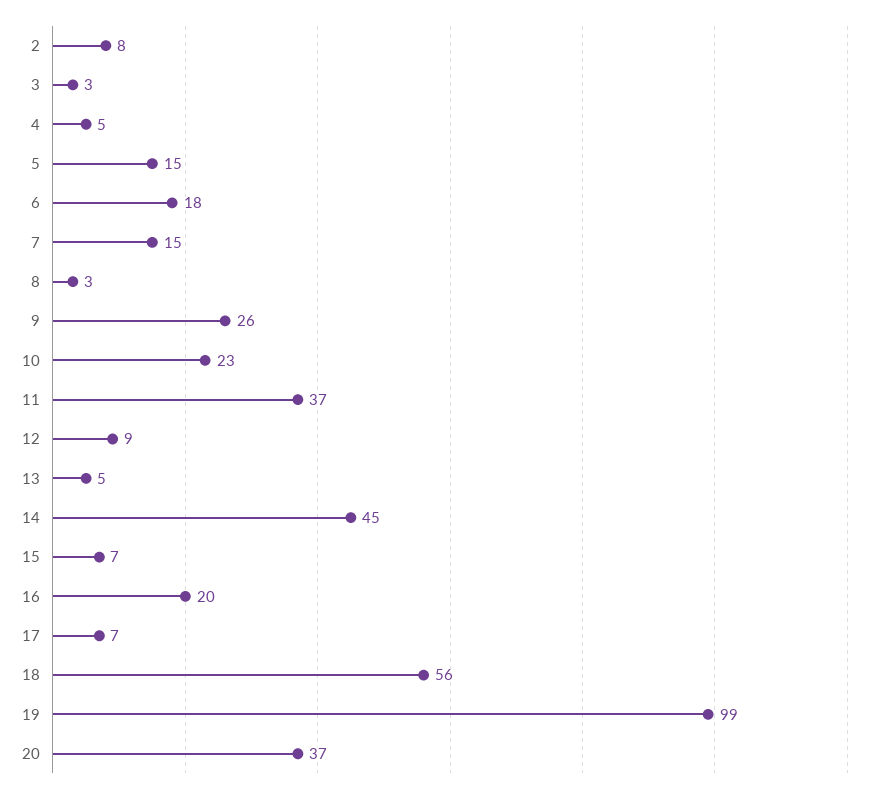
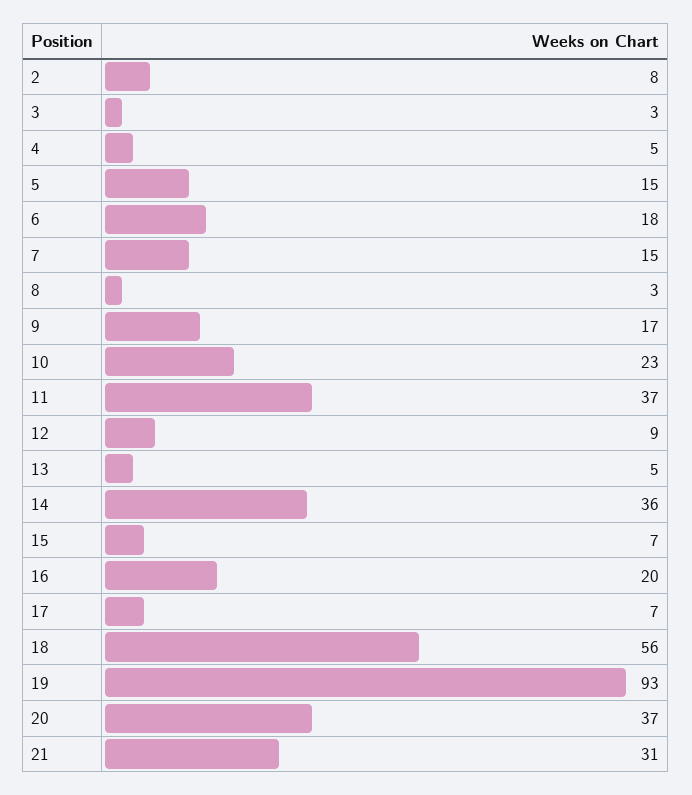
  {
    "2": 8,
    "3": 3,
    "4": 5,
    "5": 15,
    "6": 18,
    "7": 15,
    "8": 3,
-   "9": 26,
+   "9": 17,
    "10": 23,
    "11": 37,
    "12": 9,
    "13": 5,
-   "14": 45,
+   "14": 36,
    "15": 7,
    "16": 20,
    "17": 7,
    "18": 56,
-   "19": 99,
+   "19": 93,
-   "20": 37
+   "20": 37,
+   "21": 31
  }

